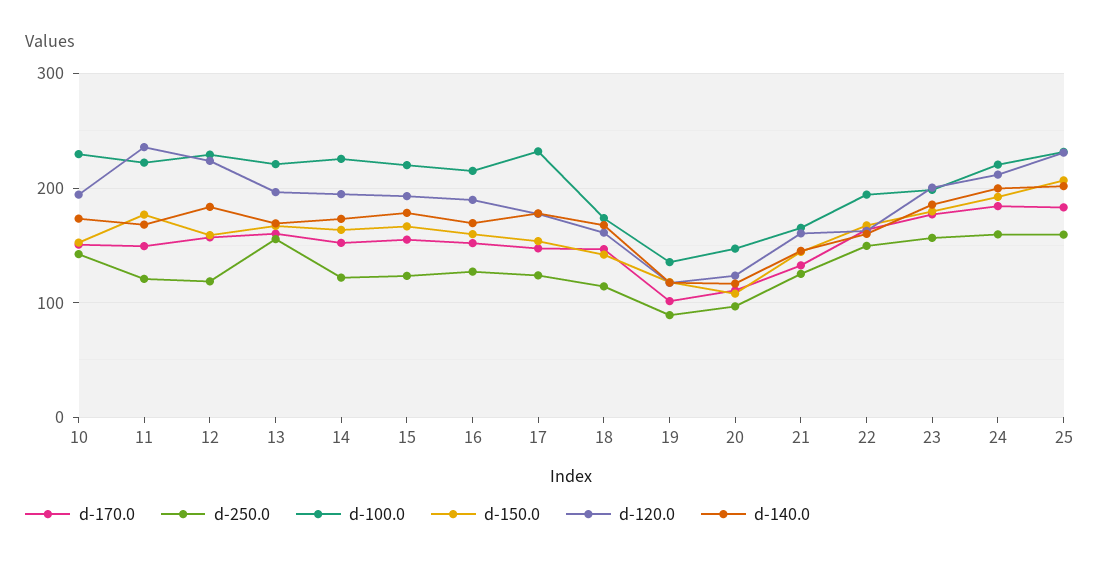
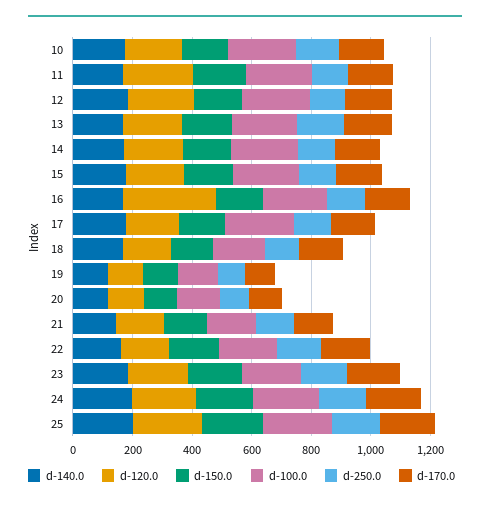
  {
    "d-170.0": {
      "10": 150,
      "11": 150,
      "12": 160,
      "13": 160,
      "14": 150,
      "15": 150,
      "16": 150,
      "17": 150,
      "18": 150,
      "19": 100,
      "20": 110,
      "21": 130,
      "22": 160,
      "23": 180,
      "24": 180,
      "25": 180
    },
    "d-250.0": {
      "10": 140,
      "11": 120,
      "12": 120,
      "13": 160,
      "14": 120,
      "15": 120,
      "16": 130,
      "17": 120,
      "18": 110,
      "19": 90,
      "20": 100,
      "21": 130,
      "22": 150,
      "23": 160,
      "24": 160,
      "25": 160
    },
    "d-100.0": {
      "10": 230,
      "11": 220,
      "12": 230,
      "13": 220,
      "14": 230,
      "15": 220,
      "16": 210,
      "17": 230,
      "18": 170,
      "19": 140,
      "20": 150,
      "21": 170,
      "22": 190,
      "23": 200,
      "24": 220,
      "25": 230
    },
    "d-150.0": {
      "10": 150,
      "11": 180,
      "12": 160,
      "13": 170,
      "14": 160,
      "15": 170,
      "16": 160,
      "17": 150,
      "18": 140,
      "19": 120,
      "20": 110,
      "21": 140,
      "22": 170,
      "23": 180,
      "24": 190,
      "25": 210
    },
    "d-120.0": {
      "10": 190,
      "11": 240,
      "12": 220,
      "13": 200,
      "14": 190,
      "15": 190,
-     "16": 190,
+     "16": 300,
      "17": 180,
      "18": 160,
      "19": 120,
      "20": 120,
      "21": 160,
      "22": 160,
      "23": 200,
      "24": 210,
      "25": 230
    },
    "d-140.0": {
      "10": 170,
      "11": 170,
      "12": 180,
      "13": 170,
      "14": 170,
      "15": 180,
      "16": 170,
      "17": 180,
      "18": 170,
      "19": 120,
      "20": 120,
      "21": 150,
      "22": 160,
      "23": 190,
      "24": 200,
      "25": 200
    }
  }

